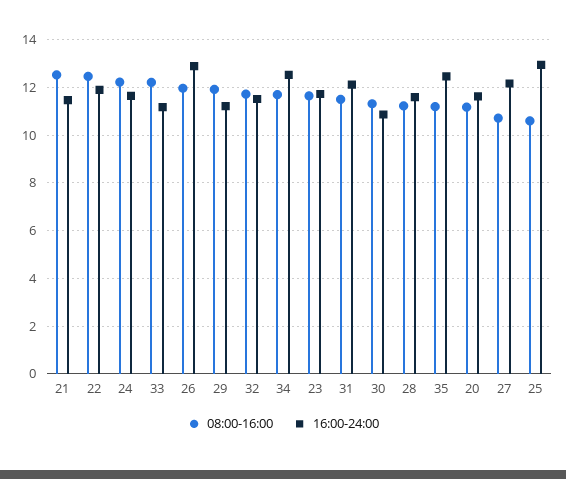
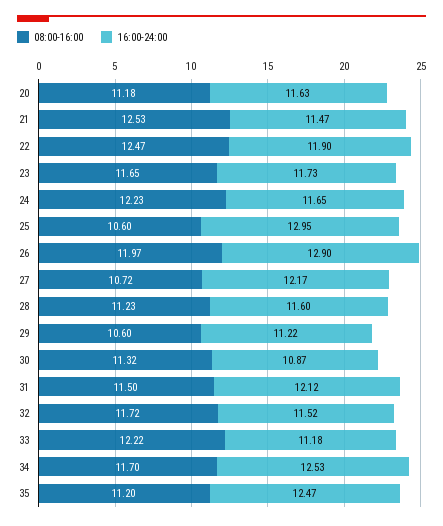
  {
    "08:00-16:00": {
      "21": 12.53,
      "22": 12.47,
      "24": 12.23,
      "33": 12.22,
      "26": 11.97,
-     "29": 12,
+     "29": 10.6,
      "32": 11.72,
      "34": 11.7,
      "23": 11.65,
      "31": 11.5,
      "30": 11.32,
      "28": 11.23,
      "35": 11.2,
      "20": 11.18,
      "27": 10.72,
      "25": 10.6
    },
    "16:00-24:00": {
      "21": 11.47,
      "22": 11.9,
      "24": 11.65,
      "33": 11.18,
      "26": 12.9,
      "29": 11.22,
      "32": 11.52,
      "34": 12.53,
      "23": 11.73,
      "31": 12.12,
      "30": 10.87,
      "28": 11.6,
      "35": 12.47,
      "20": 11.63,
      "27": 12.17,
      "25": 12.95
    }
  }

